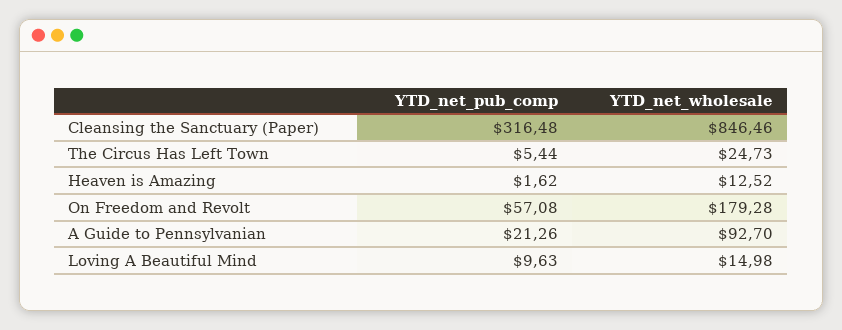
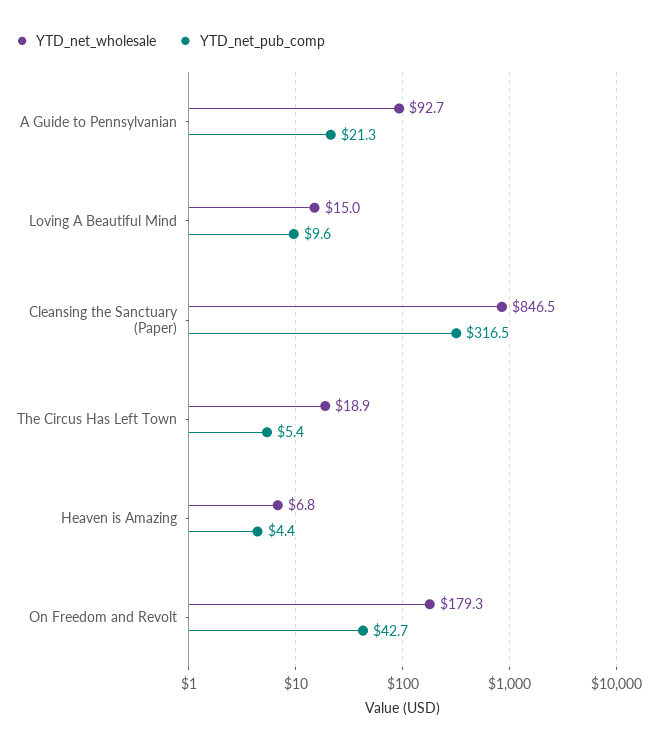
  {
    "YTD_net_pub_comp": {
      "Cleansing the Sanctuary (Paper)": 316.48,
      "The Circus Has Left Town": 5.44,
-     "Heaven is Amazing": 1.62,
+     "Heaven is Amazing": 4.4,
-     "On Freedom and Revolt": 57.08,
+     "On Freedom and Revolt": 42.7,
      "A Guide to Pennsylvanian": 21.26,
      "Loving A Beautiful Mind": 9.63
    },
    "YTD_net_wholesale": {
      "Cleansing the Sanctuary (Paper)": 846.46,
-     "The Circus Has Left Town": 24.73,
+     "The Circus Has Left Town": 18.9,
-     "Heaven is Amazing": 12.52,
+     "Heaven is Amazing": 6.8,
      "On Freedom and Revolt": 179.28,
      "A Guide to Pennsylvanian": 92.7,
      "Loving A Beautiful Mind": 14.98
    }
  }

